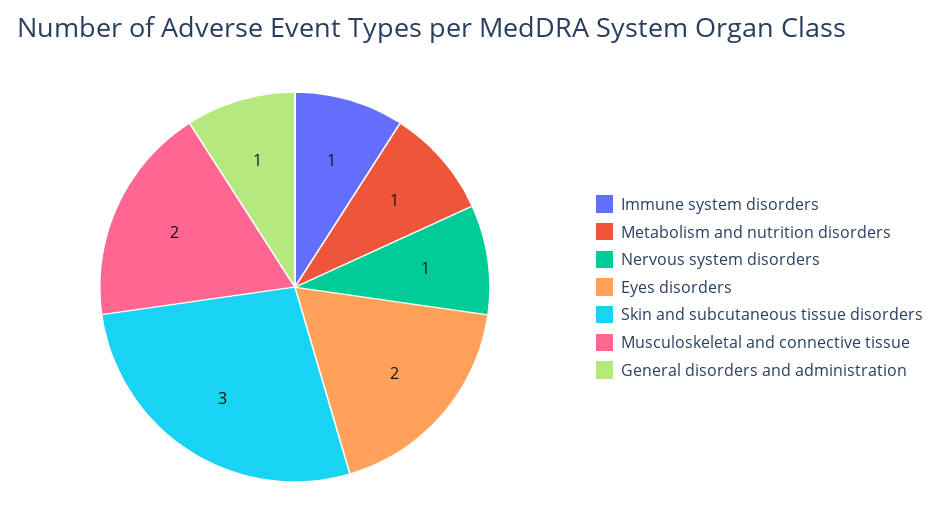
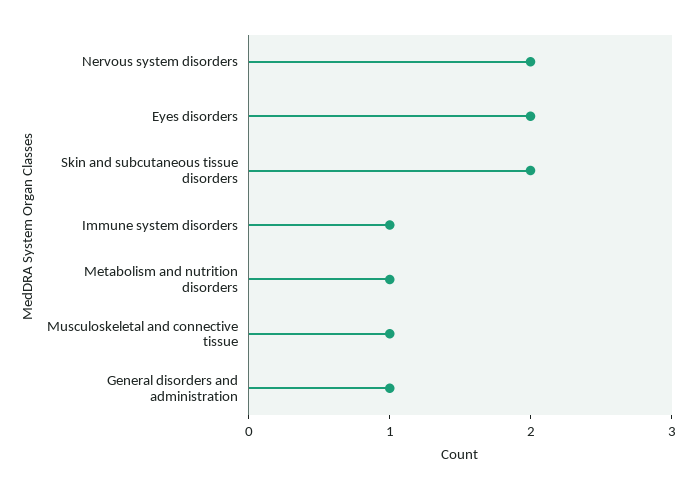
  {
    "Immune system disorders": 1,
    "Metabolism and nutrition disorders": 1,
-   "Nervous system disorders": 1,
+   "Nervous system disorders": 2,
    "Eyes disorders": 2,
-   "Skin and subcutaneous tissue disorders": 3,
+   "Skin and subcutaneous tissue disorders": 2,
-   "Musculoskeletal and connective tissue": 2,
+   "Musculoskeletal and connective tissue": 1,
    "General disorders and administration": 1
  }

